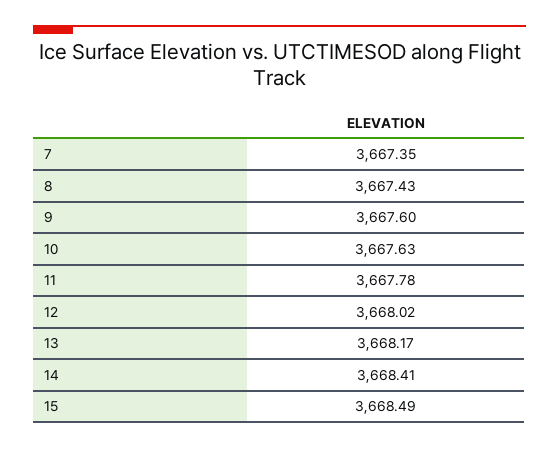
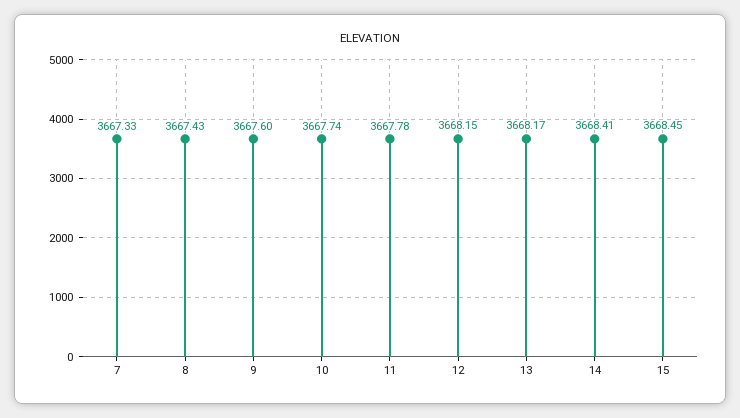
  {
-   "7": 3667.35,
+   "7": 3667.33,
    "8": 3667.43,
    "9": 3667.6,
-   "10": 3667.63,
+   "10": 3667.74,
    "11": 3667.78,
-   "12": 3668.02,
+   "12": 3668.15,
    "13": 3668.17,
    "14": 3668.41,
-   "15": 3668.49
+   "15": 3668.45
  }

